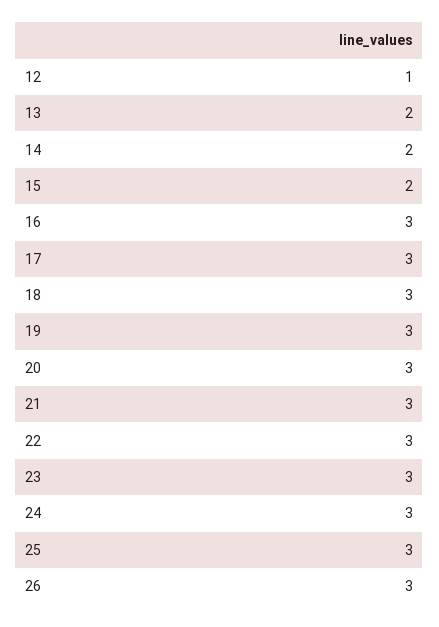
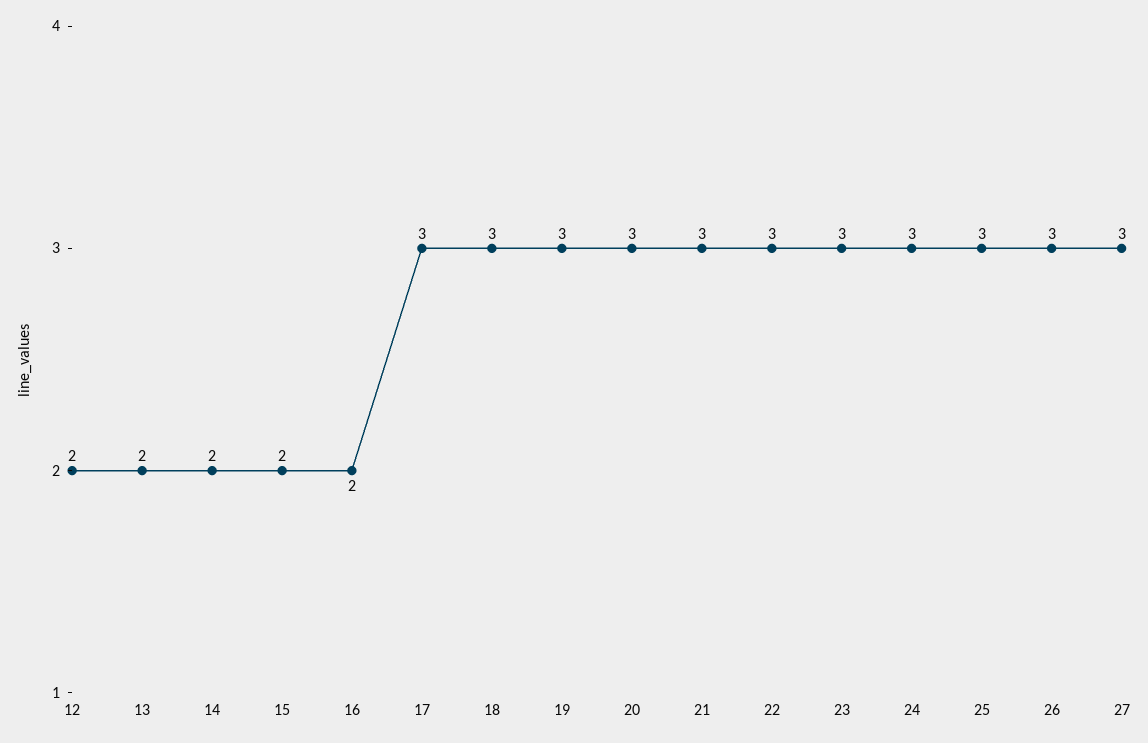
  {
-   "12": 1,
+   "12": 2,
    "13": 2,
    "14": 2,
    "15": 2,
-   "16": 3,
+   "16": 2,
    "17": 3,
    "18": 3,
    "19": 3,
    "20": 3,
    "21": 3,
    "22": 3,
    "23": 3,
    "24": 3,
    "25": 3,
-   "26": 3
+   "26": 3,
+   "27": 3
  }

